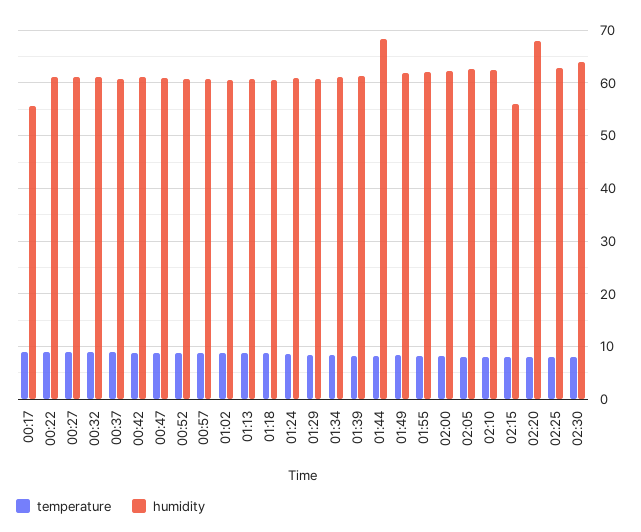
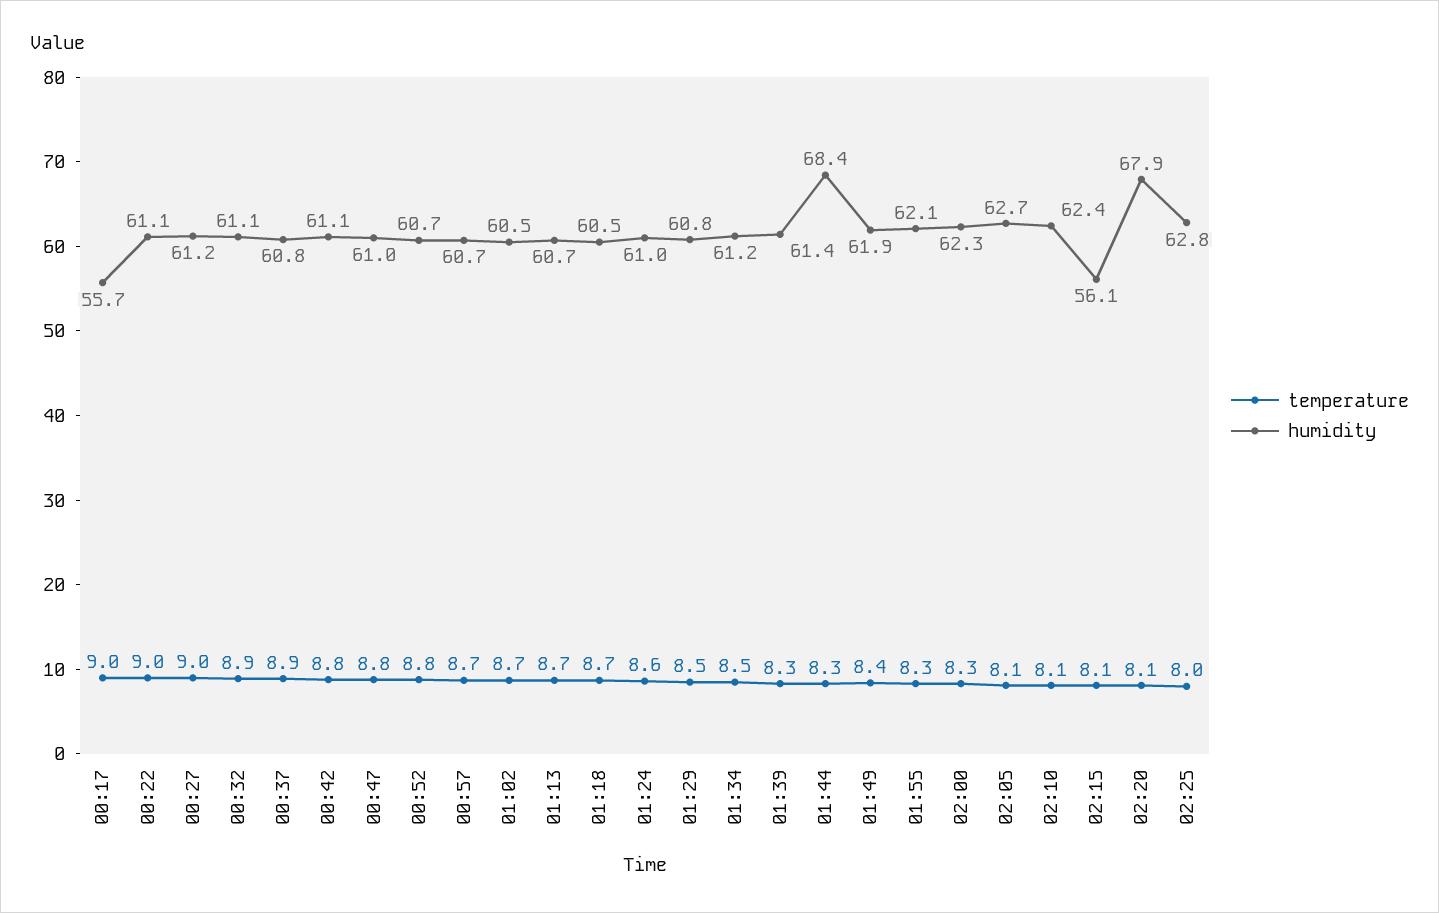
  {
    "temperature": {
      "00:17": 9,
      "00:22": 9,
      "00:27": 9,
      "00:32": 8.9,
      "00:37": 8.9,
      "00:42": 8.8,
      "00:47": 8.8,
      "00:52": 8.8,
      "00:57": 8.7,
      "01:02": 8.7,
      "01:13": 8.7,
      "01:18": 8.7,
      "01:24": 8.6,
      "01:29": 8.5,
      "01:34": 8.5,
      "01:39": 8.3,
      "01:44": 8.3,
      "01:49": 8.4,
      "01:55": 8.3,
      "02:00": 8.3,
      "02:05": 8.1,
      "02:10": 8.1,
      "02:15": 8.1,
      "02:20": 8.1,
-     "02:25": 8,
+     "02:25": 8
-     "02:30": 8
    },
    "humidity": {
      "00:17": 55.7,
      "00:22": 61.1,
      "00:27": 61.2,
      "00:32": 61.1,
      "00:37": 60.8,
      "00:42": 61.1,
      "00:47": 61,
      "00:52": 60.7,
      "00:57": 60.7,
      "01:02": 60.5,
      "01:13": 60.7,
      "01:18": 60.5,
      "01:24": 61,
      "01:29": 60.8,
      "01:34": 61.2,
      "01:39": 61.4,
      "01:44": 68.4,
      "01:49": 61.9,
      "01:55": 62.1,
      "02:00": 62.3,
      "02:05": 62.7,
      "02:10": 62.4,
      "02:15": 56.1,
      "02:20": 67.9,
-     "02:25": 62.8,
+     "02:25": 62.8
-     "02:30": 64
    }
  }

